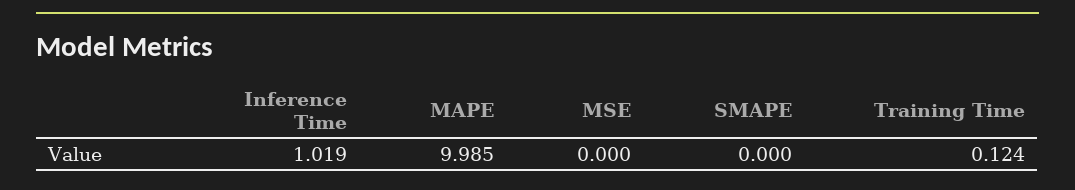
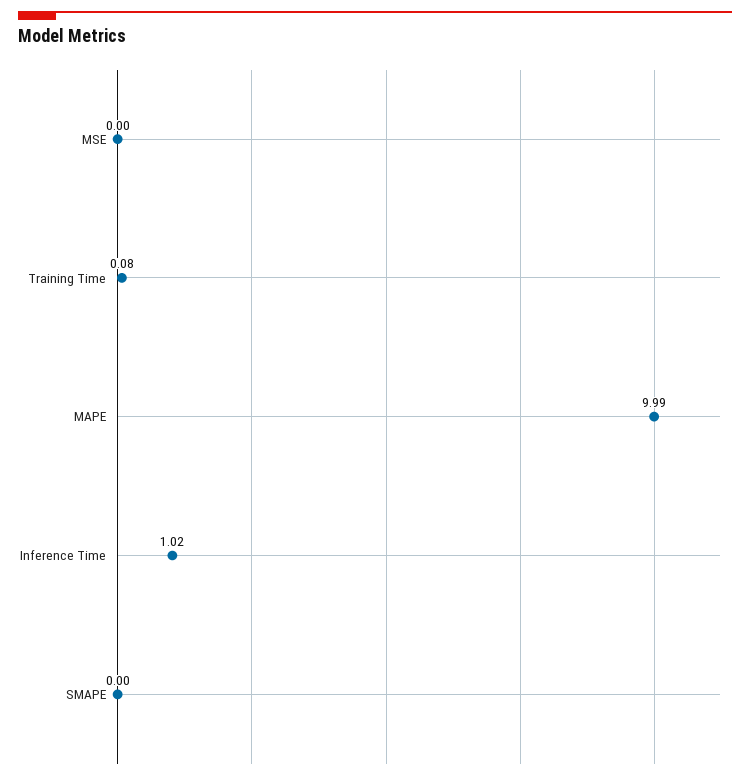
  {
    "Inference Time": 1.019,
    "MAPE": 9.985,
    "MSE": 0,
    "SMAPE": 0,
-   "Training Time": 0.124
+   "Training Time": 0.08
  }

